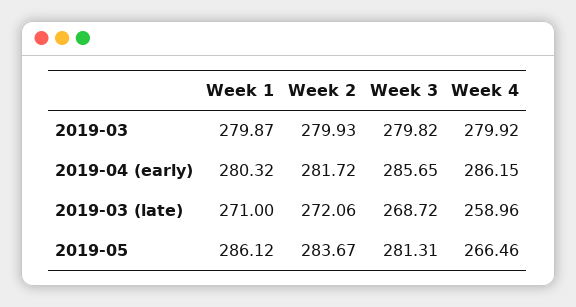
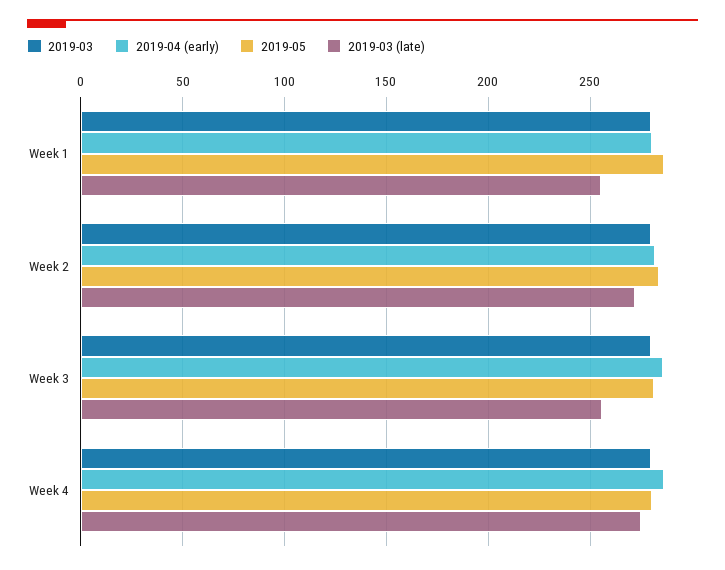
  {
    "2019-03": {
      "Week 1": 279.87,
      "Week 2": 279.93,
      "Week 3": 279.82,
      "Week 4": 279.92
    },
    "2019-04 (early)": {
      "Week 1": 280.32,
      "Week 2": 281.72,
      "Week 3": 285.65,
      "Week 4": 286.15
    },
    "2019-03 (late)": {
-     "Week 1": 271,
+     "Week 1": 255,
      "Week 2": 272.06,
-     "Week 3": 268.72,
+     "Week 3": 255,
-     "Week 4": 258.96
+     "Week 4": 275
    },
    "2019-05": {
      "Week 1": 286.12,
      "Week 2": 283.67,
      "Week 3": 281.31,
-     "Week 4": 266.46
+     "Week 4": 280
    }
  }

